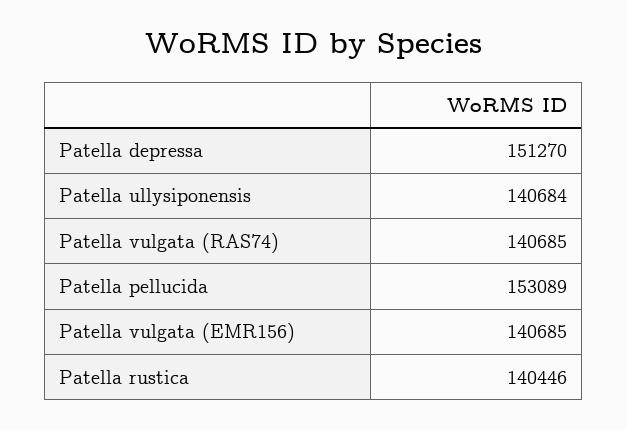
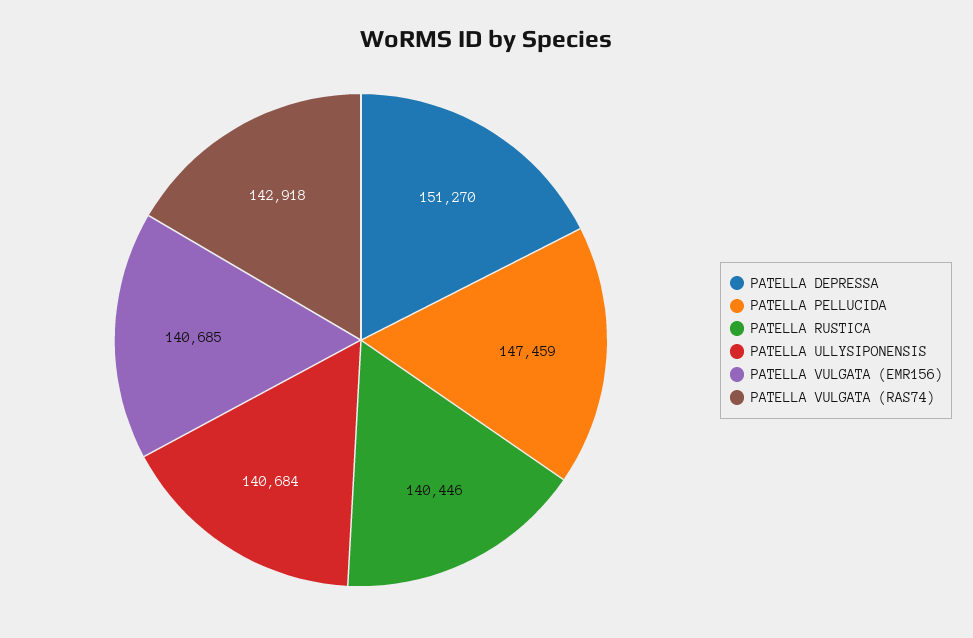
  {
    "Patella depressa": 151270,
    "Patella ullysiponensis": 140684,
-   "Patella vulgata (RAS74)": 140685,
+   "Patella vulgata (RAS74)": 142918,
-   "Patella pellucida": 153089,
+   "Patella pellucida": 147459,
    "Patella vulgata (EMR156)": 140685,
    "Patella rustica": 140446
  }

